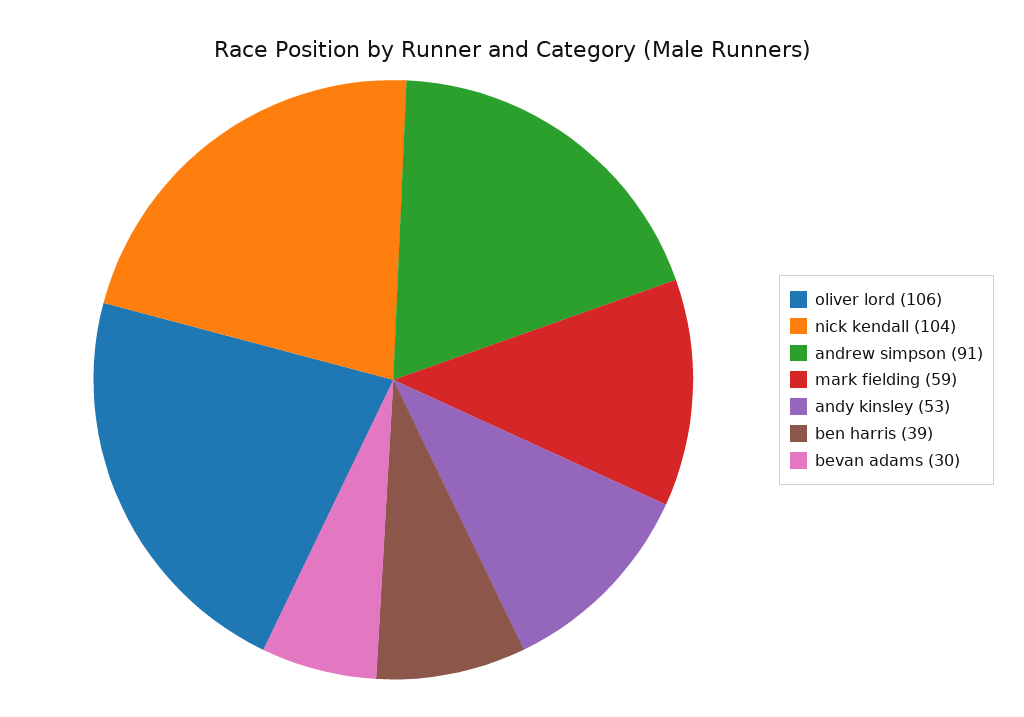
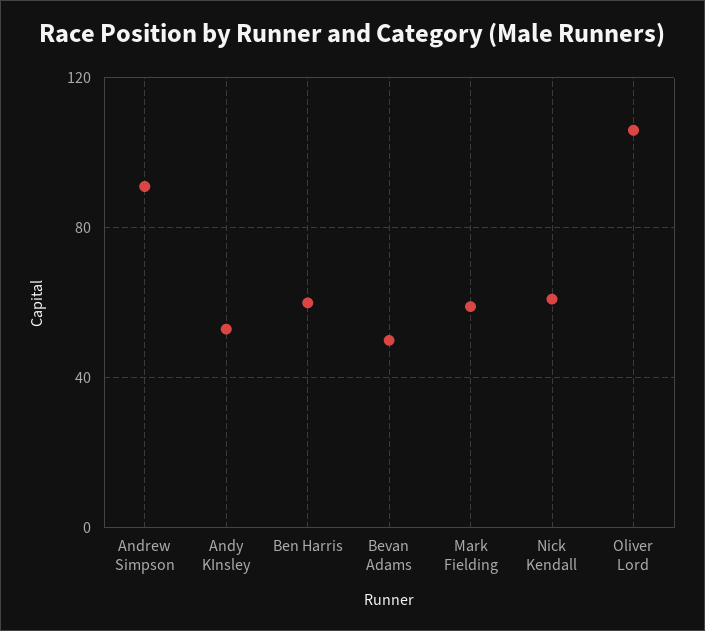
  {
    "oliver lord": 106,
-   "nick kendall": 104,
+   "nick kendall": 60,
    "andrew simpson": 91,
    "mark fielding": 59,
    "andy kinsley": 53,
-   "ben harris": 39,
+   "ben harris": 60,
-   "bevan adams": 30
+   "bevan adams": 50
  }

